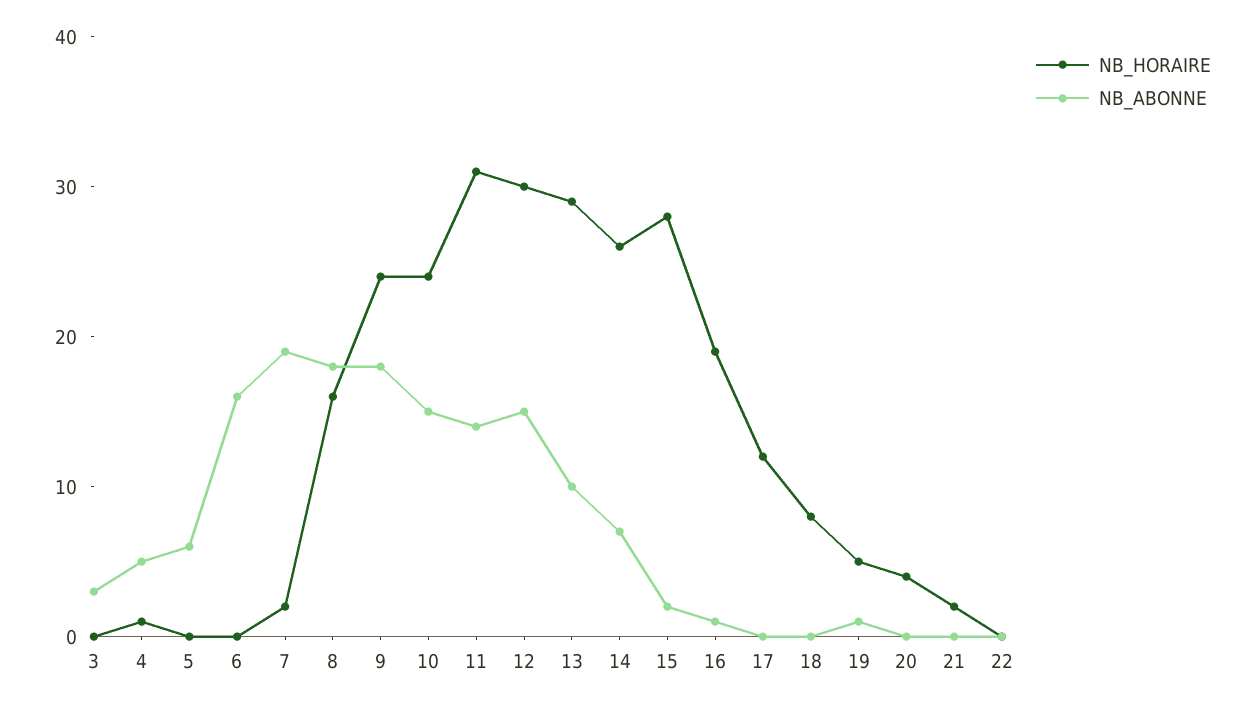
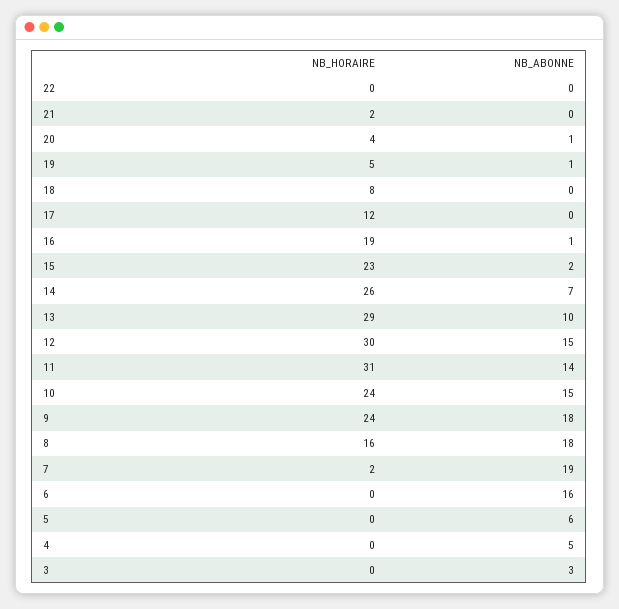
  {
    "NB_HORAIRE": {
      "3": 0,
-     "4": 1,
+     "4": 0,
      "5": 0,
      "6": 0,
      "7": 2,
      "8": 16,
      "9": 24,
      "10": 24,
      "11": 31,
      "12": 30,
      "13": 29,
      "14": 26,
-     "15": 28,
+     "15": 23,
      "16": 19,
      "17": 12,
      "18": 8,
      "19": 5,
      "20": 4,
      "21": 2,
      "22": 0
    },
    "NB_ABONNE": {
      "3": 3,
      "4": 5,
      "5": 6,
      "6": 16,
      "7": 19,
      "8": 18,
      "9": 18,
      "10": 15,
      "11": 14,
      "12": 15,
      "13": 10,
      "14": 7,
      "15": 2,
      "16": 1,
      "17": 0,
      "18": 0,
      "19": 1,
-     "20": 0,
+     "20": 1,
      "21": 0,
      "22": 0
    }
  }

